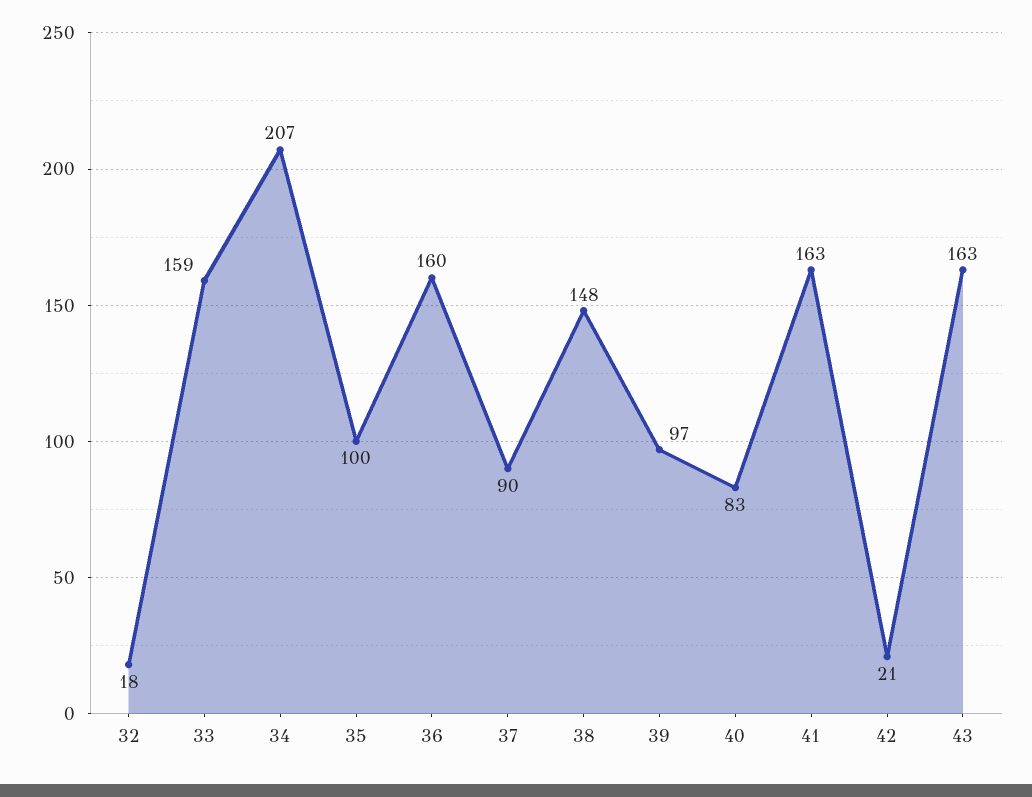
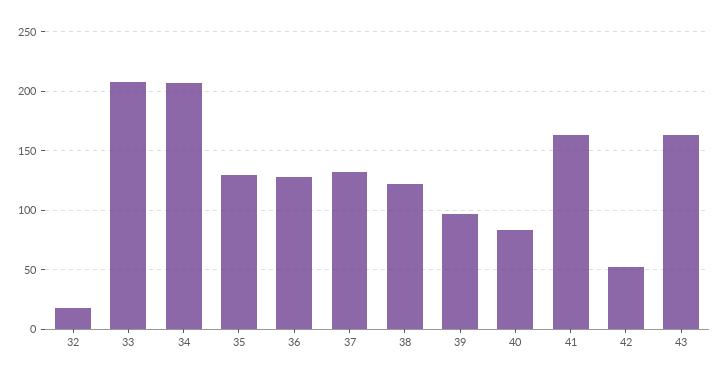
  {
    "32": 18,
-   "33": 159,
+   "33": 210,
    "34": 207,
-   "35": 100,
+   "35": 130,
-   "36": 160,
+   "36": 130,
-   "37": 90,
+   "37": 130,
-   "38": 148,
+   "38": 120,
    "39": 97,
    "40": 83,
    "41": 163,
-   "42": 21,
+   "42": 50,
    "43": 163
  }

